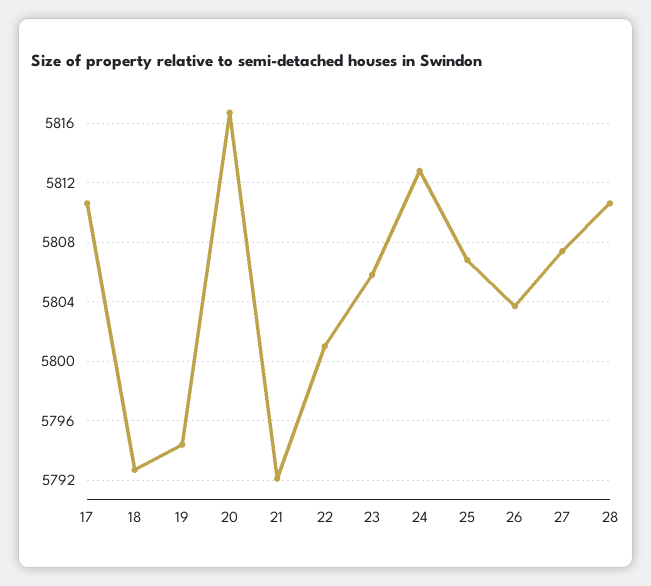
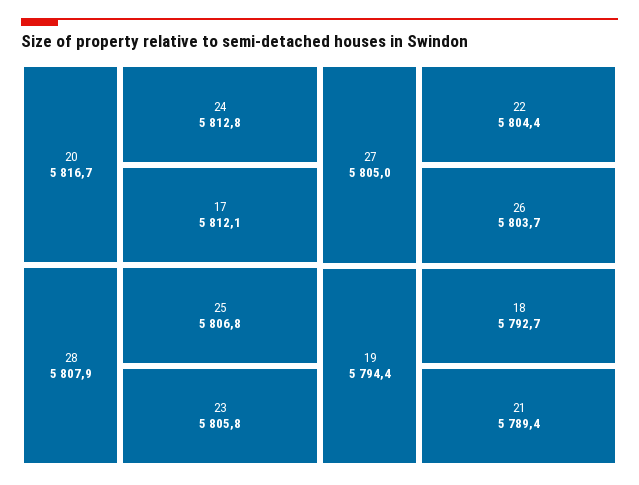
  {
-   "17": 5810.5,
+   "17": 5812.1,
    "18": 5792.7,
    "19": 5794.4,
    "20": 5816.7,
-   "21": 5792,
+   "21": 5789.4,
-   "22": 5801,
+   "22": 5804.4,
    "23": 5805.8,
    "24": 5812.8,
    "25": 5806.8,
    "26": 5803.7,
-   "27": 5807.5,
+   "27": 5805,
-   "28": 5810.5
+   "28": 5807.9
  }

